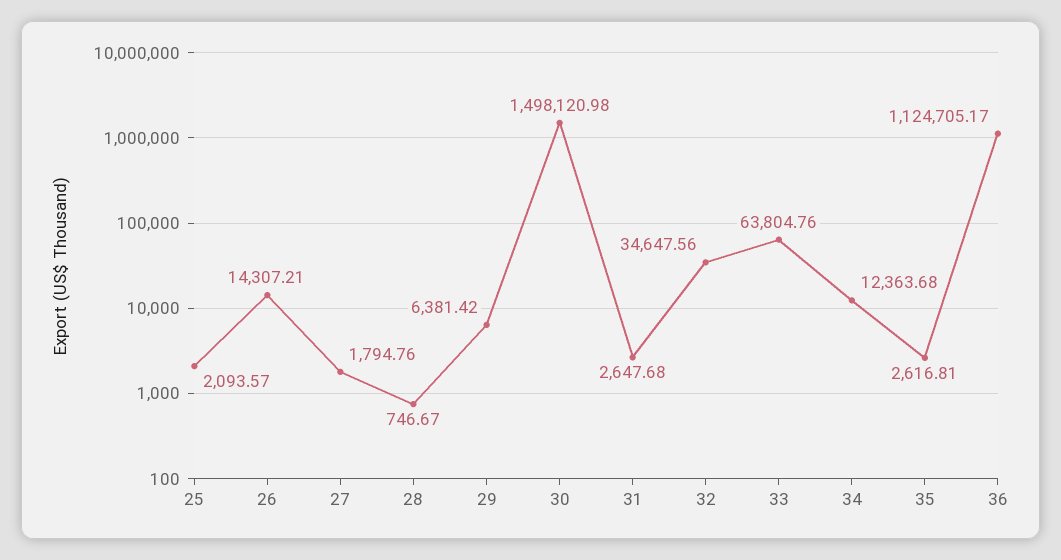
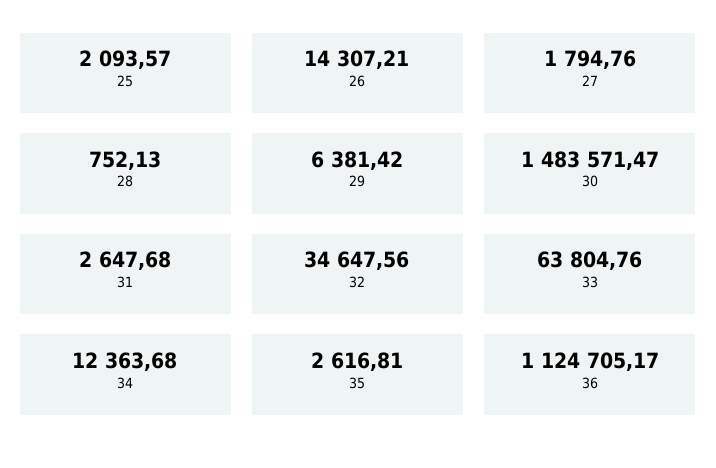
  {
    "25": 2093.57,
    "26": 14307.21,
    "27": 1794.76,
-   "28": 746.67,
+   "28": 752.13,
    "29": 6381.42,
-   "30": 1498120.98,
+   "30": 1483571.47,
    "31": 2647.68,
    "32": 34647.56,
    "33": 63804.76,
    "34": 12363.68,
    "35": 2616.81,
    "36": 1124705.17
  }

